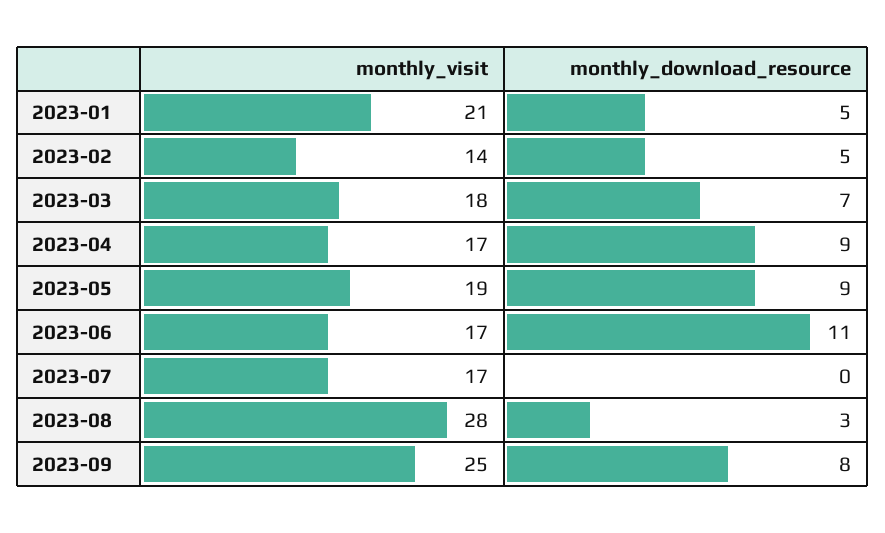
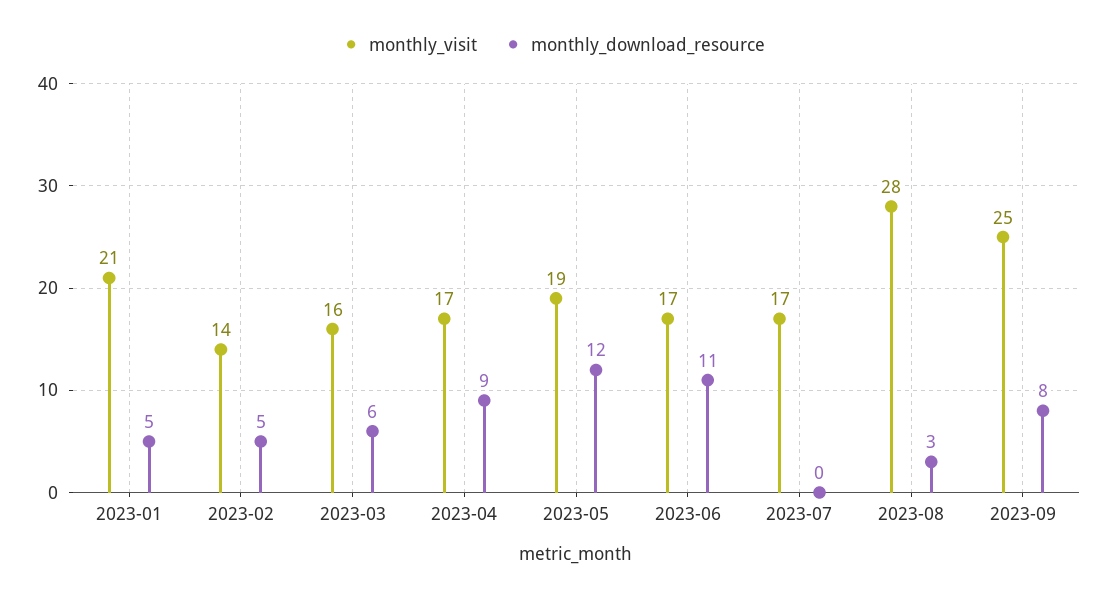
  {
    "monthly_visit": {
      "2023-01": 21,
      "2023-02": 14,
-     "2023-03": 18,
+     "2023-03": 16,
      "2023-04": 17,
      "2023-05": 19,
      "2023-06": 17,
      "2023-07": 17,
      "2023-08": 28,
      "2023-09": 25
    },
    "monthly_download_resource": {
      "2023-01": 5,
      "2023-02": 5,
-     "2023-03": 7,
+     "2023-03": 6,
      "2023-04": 9,
-     "2023-05": 9,
+     "2023-05": 12,
      "2023-06": 11,
      "2023-07": 0,
      "2023-08": 3,
      "2023-09": 8
    }
  }

